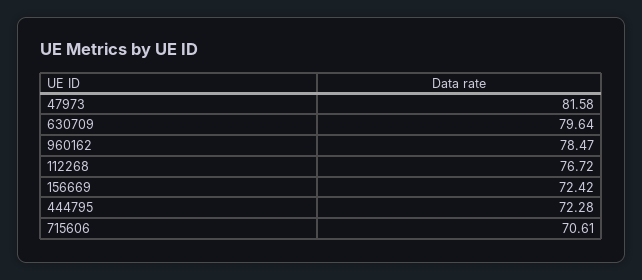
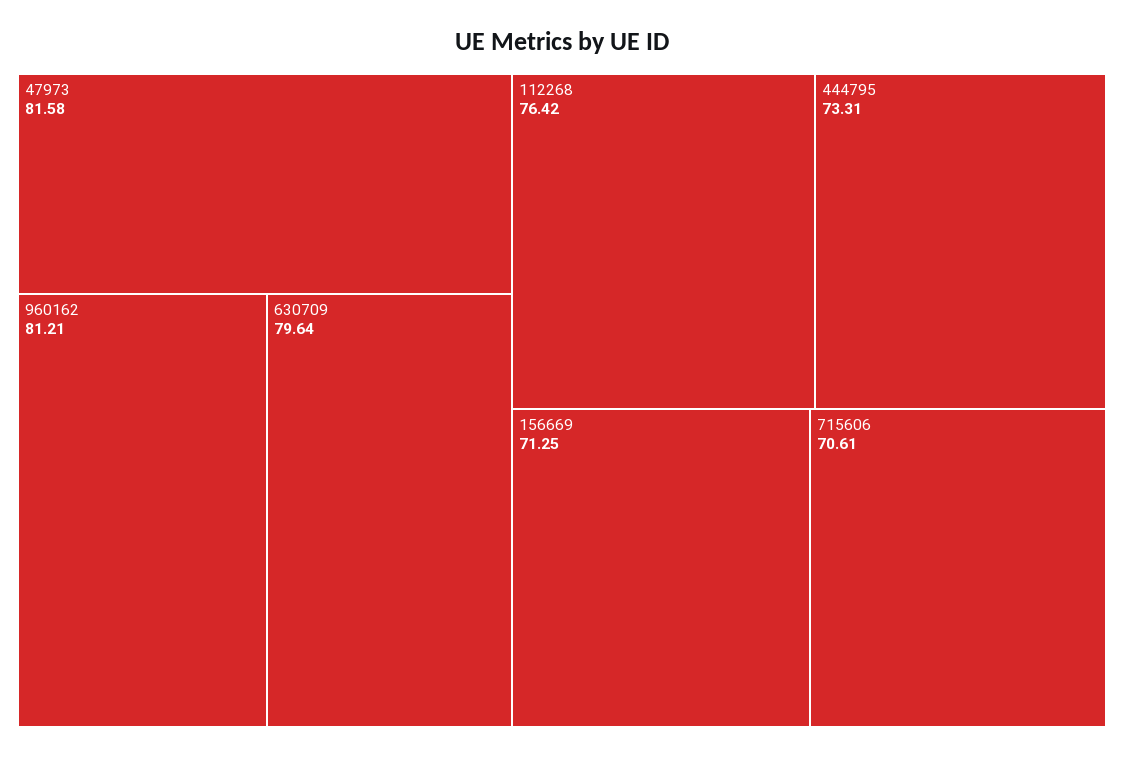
  {
    "47973": 81.58,
    "630709": 79.64,
-   "960162": 78.47,
+   "960162": 81.21,
-   "112268": 76.72,
+   "112268": 76.42,
-   "156669": 72.42,
+   "156669": 71.25,
-   "444795": 72.28,
+   "444795": 73.31,
    "715606": 70.61
  }

